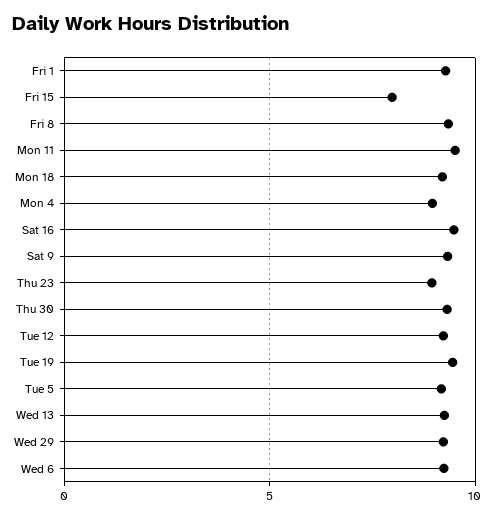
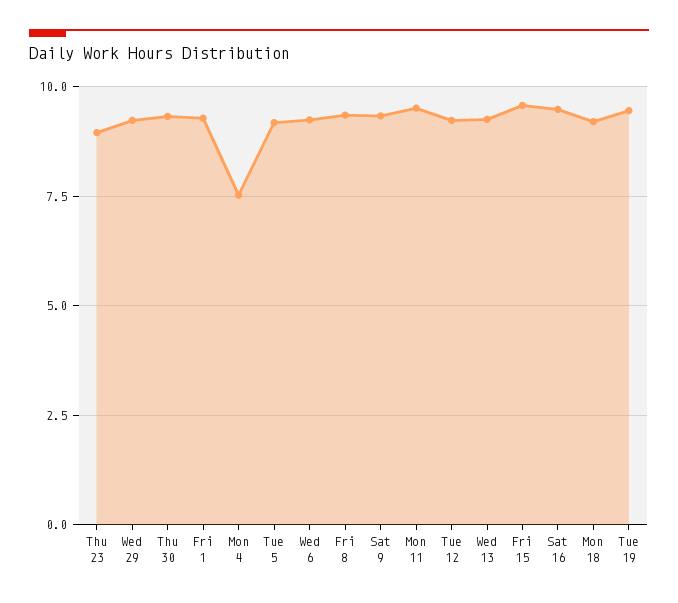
  {
    "Fri 1": 9.25,
-   "Fri 15": 8,
+   "Fri 15": 9.5,
    "Fri 8": 9.25,
    "Mon 11": 9.5,
    "Mon 18": 9.25,
-   "Mon 4": 9,
+   "Mon 4": 7.5,
    "Sat 16": 9.5,
    "Sat 9": 9.25,
    "Thu 23": 9,
    "Thu 30": 9.25,
    "Tue 12": 9.25,
    "Tue 19": 9.5,
    "Tue 5": 9.25,
    "Wed 13": 9.25,
    "Wed 29": 9.25,
    "Wed 6": 9.25
  }

